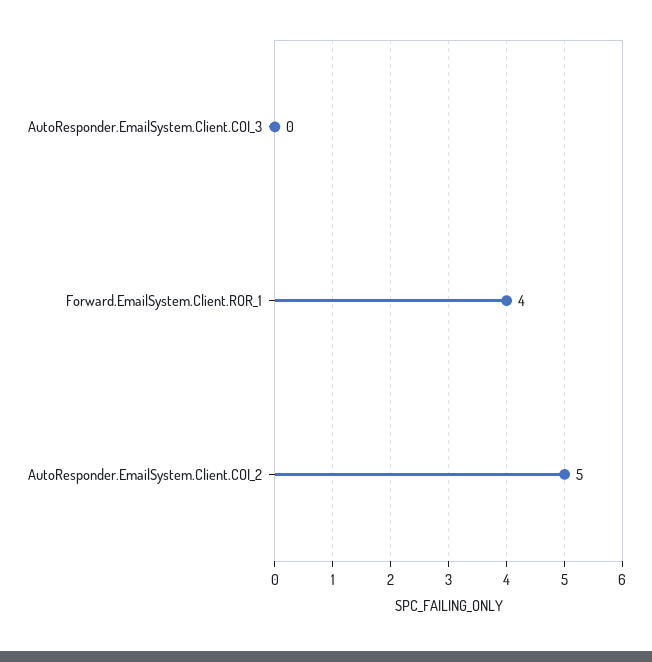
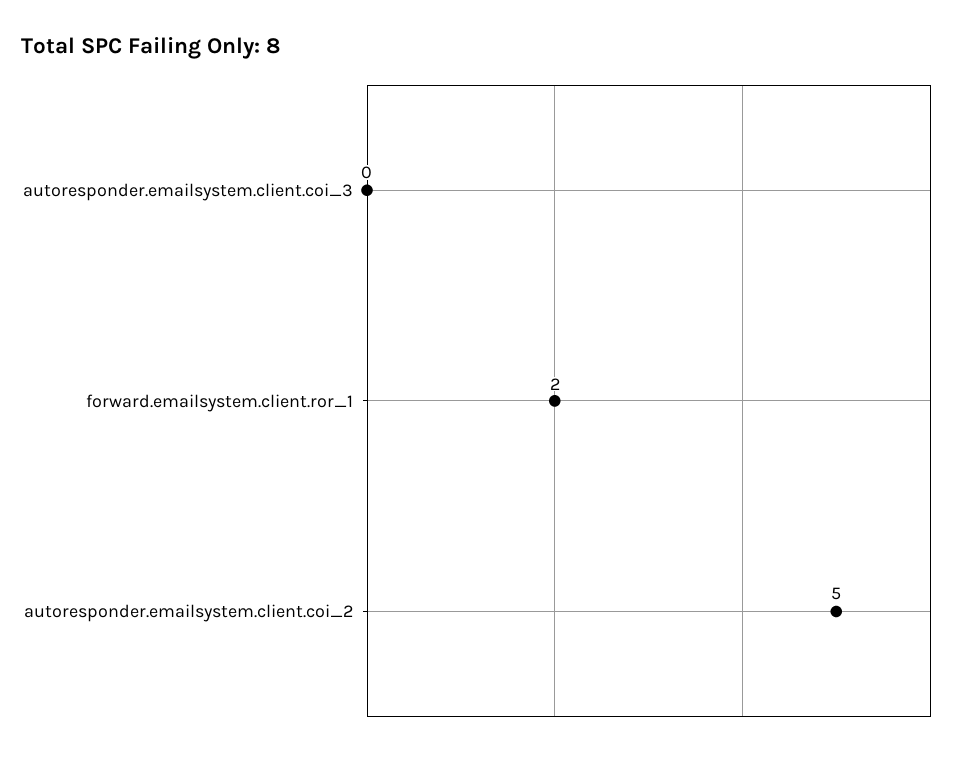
  {
    "AutoResponder.EmailSystem.Client.COI_3": 0,
-   "Forward.EmailSystem.Client.ROR_1": 4,
+   "Forward.EmailSystem.Client.ROR_1": 2,
    "AutoResponder.EmailSystem.Client.COI_2": 5
  }

